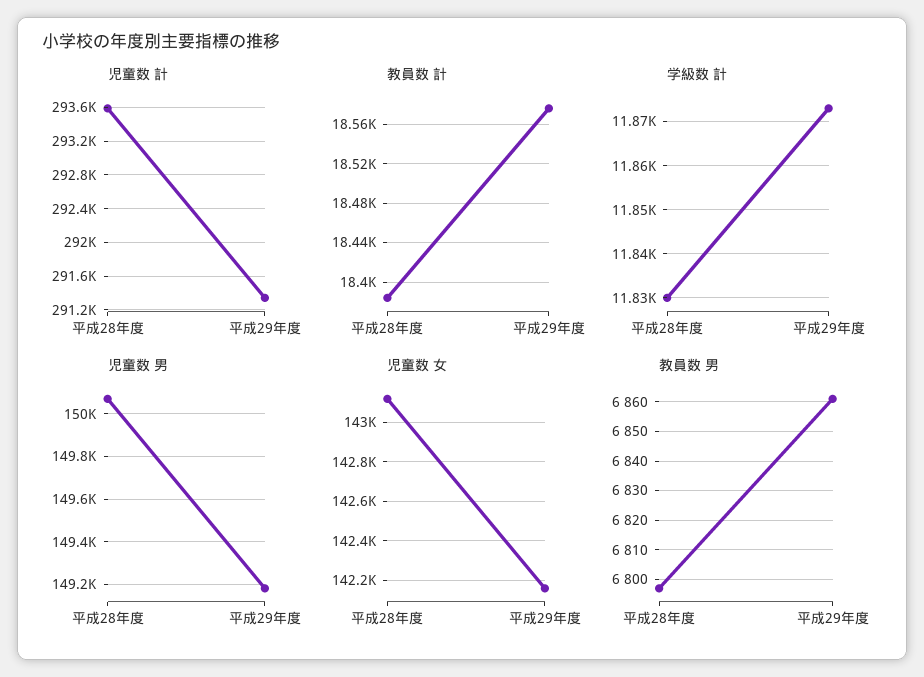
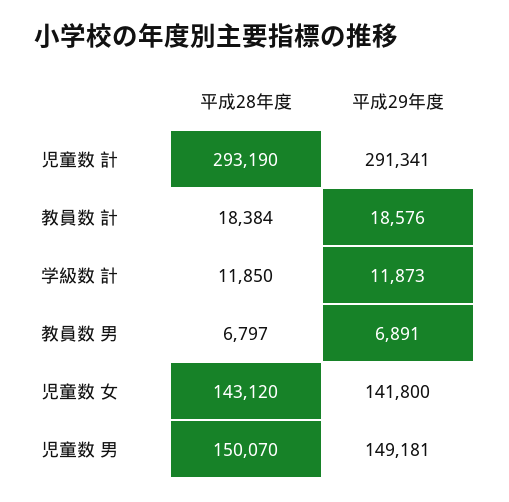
  {
    "児童数 計": {
-     "平成28年度": 293600,
+     "平成28年度": 293190,
      "平成29年度": 291341
    },
    "教員数 計": {
      "平成28年度": 18384,
      "平成29年度": 18576
    },
    "学級数 計": {
-     "平成28年度": 11830,
+     "平成28年度": 11850,
      "平成29年度": 11873
    },
    "児童数 男": {
      "平成28年度": 150070,
      "平成29年度": 149181
    },
    "児童数 女": {
      "平成28年度": 143120,
-     "平成29年度": 142150
+     "平成29年度": 141800
    },
    "教員数 男": {
      "平成28年度": 6797,
-     "平成29年度": 6860
+     "平成29年度": 6891
    }
  }

